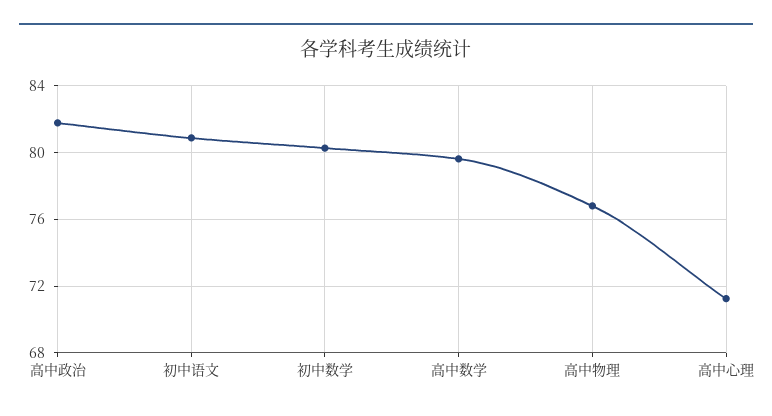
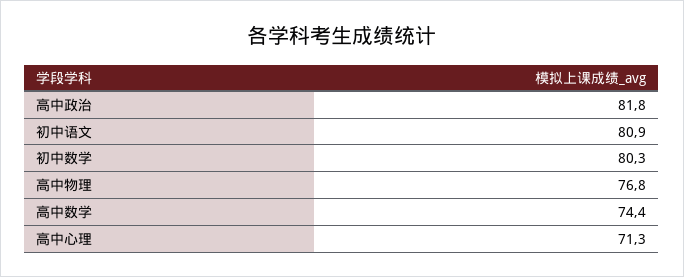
  {
    "高中政治": 81.8,
    "初中语文": 80.9,
    "初中数学": 80.3,
-   "高中数学": 79.5,
+   "高中数学": 74.4,
    "高中物理": 76.8,
    "高中心理": 71.3
  }

